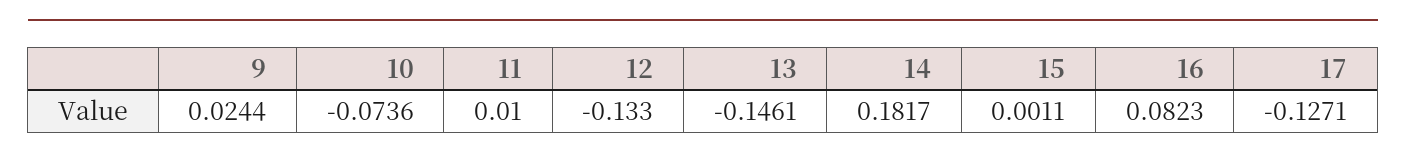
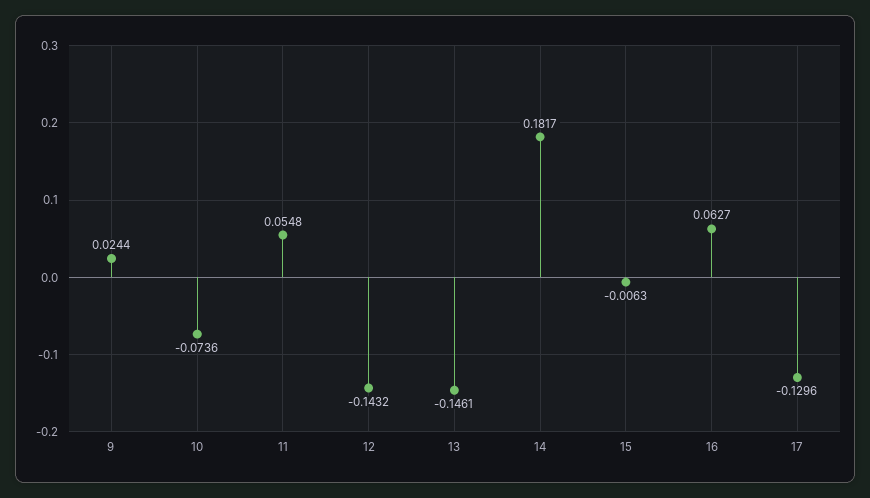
  {
    "9": 0.0244,
    "10": -0.0736,
-   "11": 0.01,
+   "11": 0.0548,
-   "12": -0.133,
+   "12": -0.1432,
    "13": -0.1461,
    "14": 0.1817,
-   "15": 0.0011,
+   "15": -0.0063,
-   "16": 0.0823,
+   "16": 0.0627,
-   "17": -0.1271
+   "17": -0.1296
  }

